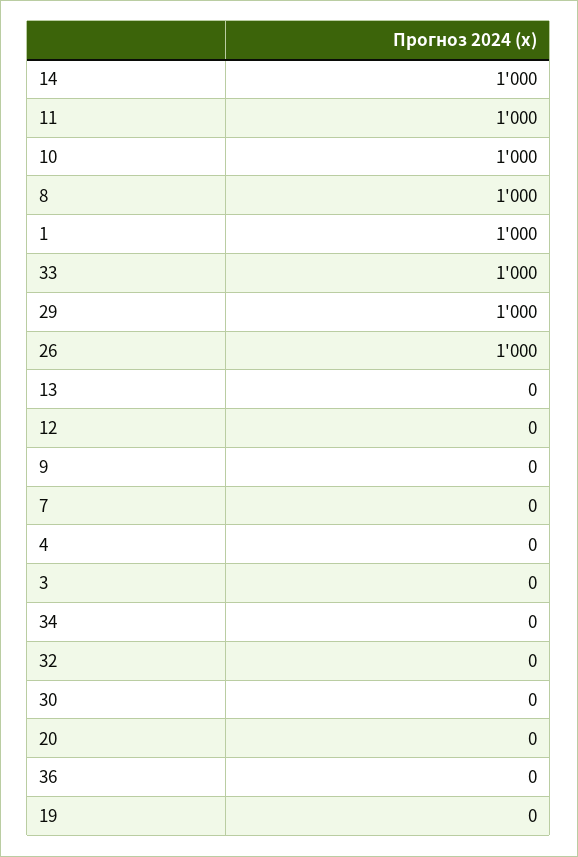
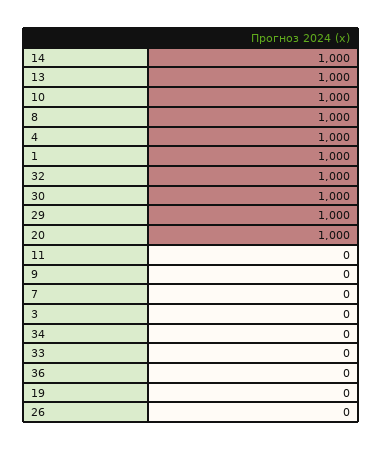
  {
    "14": 1000,
-   "11": 1000,
+   "11": 0,
    "10": 1000,
    "8": 1000,
    "1": 1000,
-   "33": 1000,
+   "33": 0,
    "29": 1000,
-   "26": 1000,
+   "26": 0,
-   "13": 0,
+   "13": 1000,
-   "12": 0,
    "9": 0,
    "7": 0,
-   "4": 0,
+   "4": 1000,
    "3": 0,
    "34": 0,
-   "32": 0,
+   "32": 1000,
-   "30": 0,
+   "30": 1000,
-   "20": 0,
+   "20": 1000,
    "36": 0,
    "19": 0
  }

